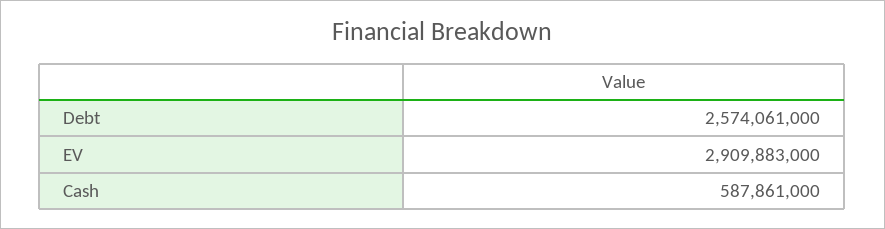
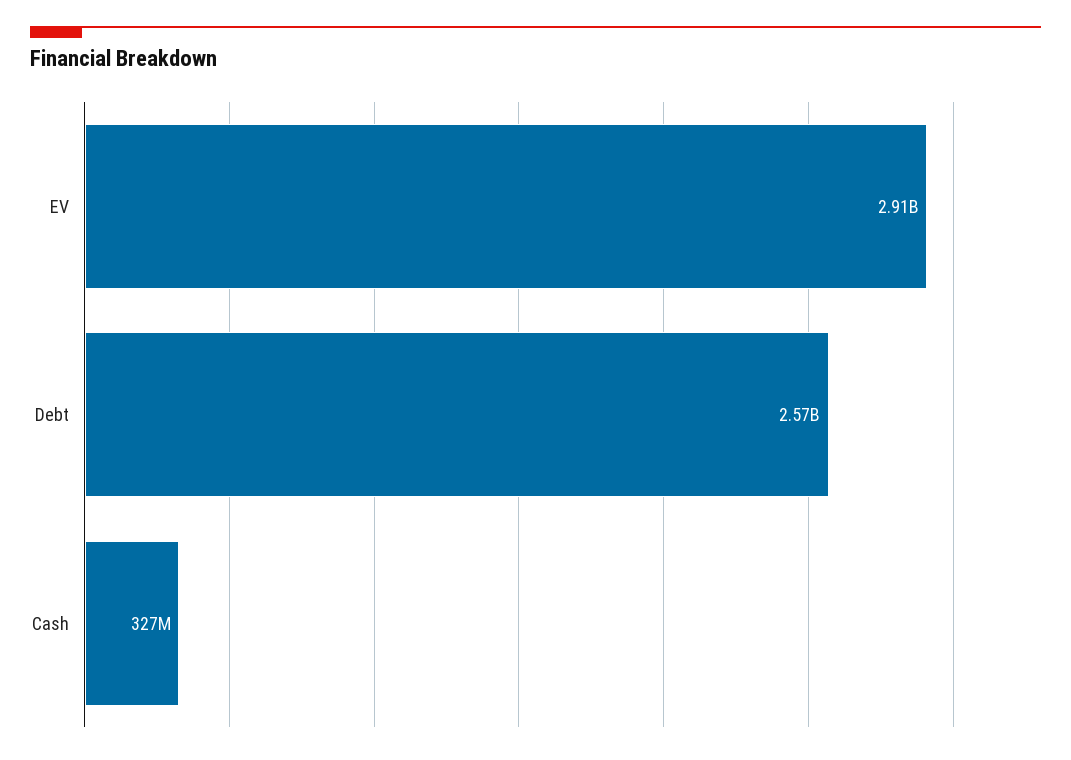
  {
    "Debt": 2574061000,
    "EV": 2909883000,
-   "Cash": 587861000
+   "Cash": 327000000
  }

